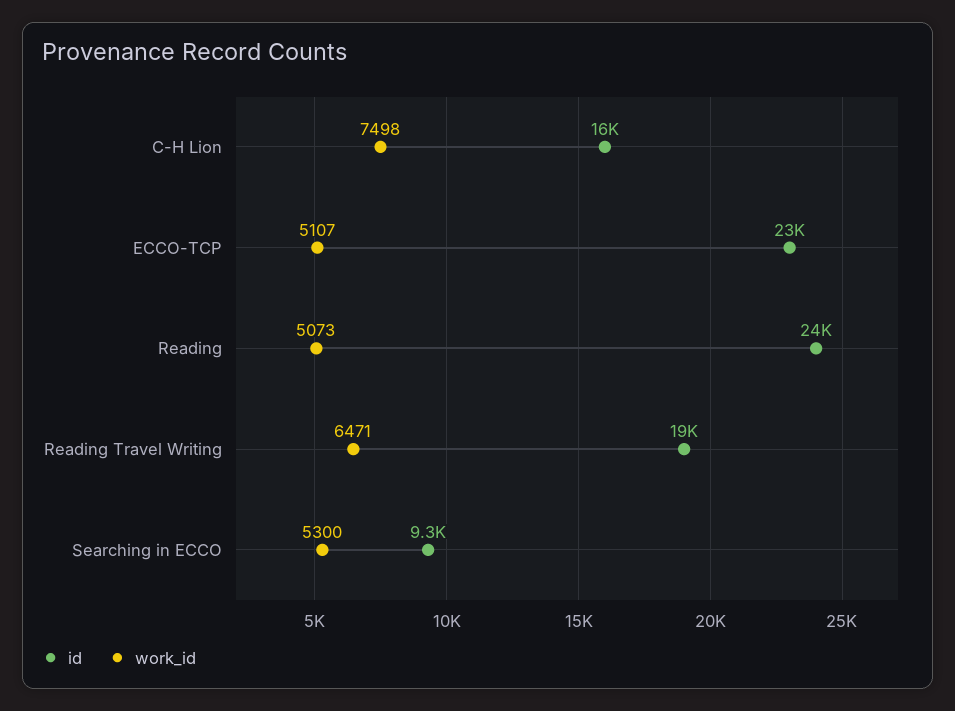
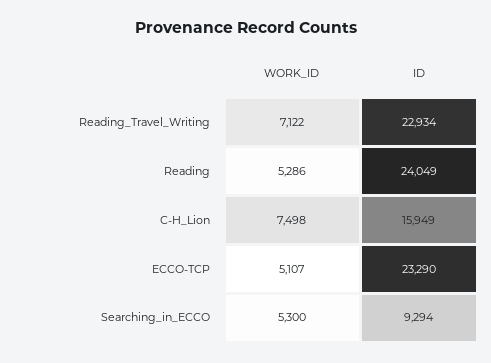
  {
    "id": {
      "C-H Lion": 15949,
      "ECCO-TCP": 23290,
      "Reading": 24049,
-     "Reading Travel Writing": 19000,
+     "Reading Travel Writing": 22934,
      "Searching in ECCO": 9294
    },
    "work_id": {
      "C-H Lion": 7498,
      "ECCO-TCP": 5107,
-     "Reading": 5073,
+     "Reading": 5286,
-     "Reading Travel Writing": 6471,
+     "Reading Travel Writing": 7122,
      "Searching in ECCO": 5300
    }
  }

